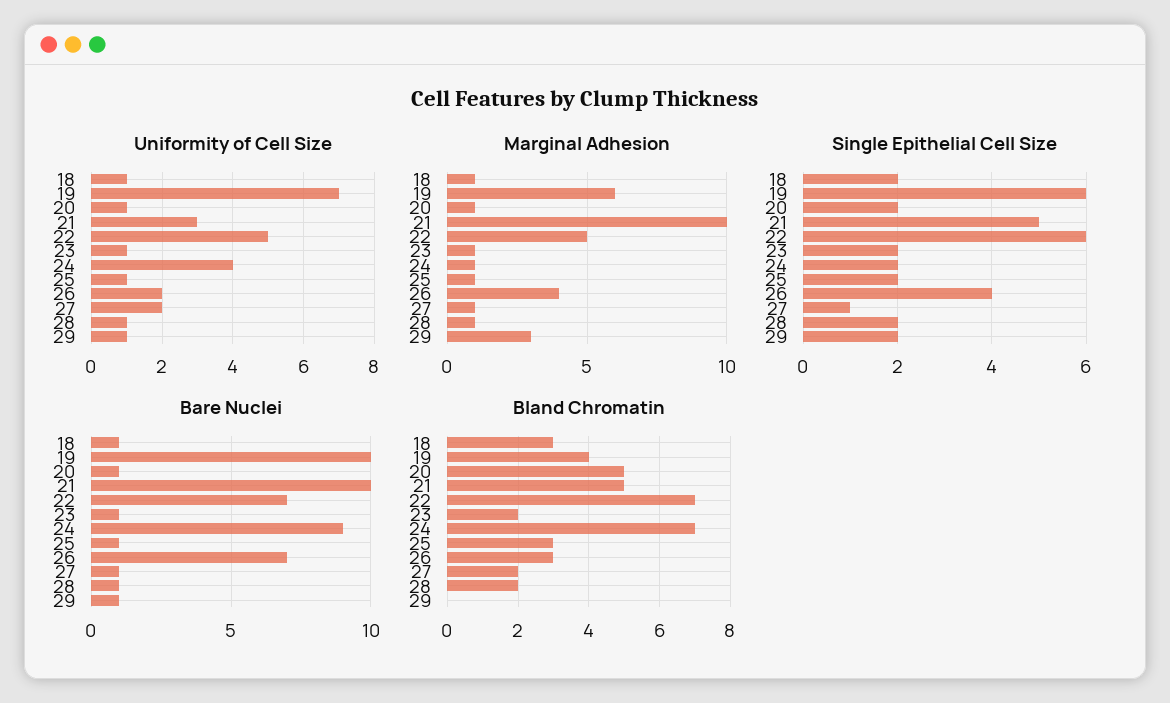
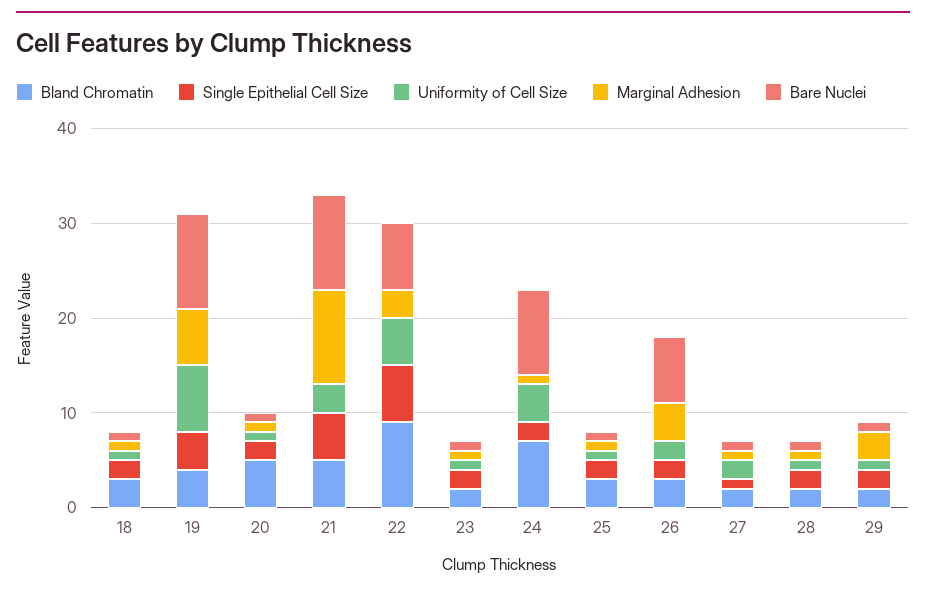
  {
    "Uniformity of Cell Size": {
      "18": 1,
      "19": 7,
      "20": 1,
      "21": 3,
      "22": 5,
      "23": 1,
      "24": 4,
      "25": 1,
      "26": 2,
      "27": 2,
      "28": 1,
      "29": 1
    },
    "Marginal Adhesion": {
      "18": 1,
      "19": 6,
      "20": 1,
      "21": 10,
-     "22": 5,
+     "22": 3,
      "23": 1,
      "24": 1,
      "25": 1,
      "26": 4,
      "27": 1,
      "28": 1,
      "29": 3
    },
    "Single Epithelial Cell Size": {
      "18": 2,
-     "19": 6,
+     "19": 4,
      "20": 2,
      "21": 5,
      "22": 6,
      "23": 2,
      "24": 2,
      "25": 2,
-     "26": 4,
+     "26": 2,
      "27": 1,
      "28": 2,
      "29": 2
    },
    "Bare Nuclei": {
      "18": 1,
      "19": 10,
      "20": 1,
      "21": 10,
      "22": 7,
      "23": 1,
      "24": 9,
      "25": 1,
      "26": 7,
      "27": 1,
      "28": 1,
      "29": 1
    },
    "Bland Chromatin": {
      "18": 3,
      "19": 4,
      "20": 5,
      "21": 5,
-     "22": 7,
+     "22": 9,
      "23": 2,
      "24": 7,
      "25": 3,
      "26": 3,
      "27": 2,
      "28": 2,
-     "29": 0
+     "29": 2
    }
  }

